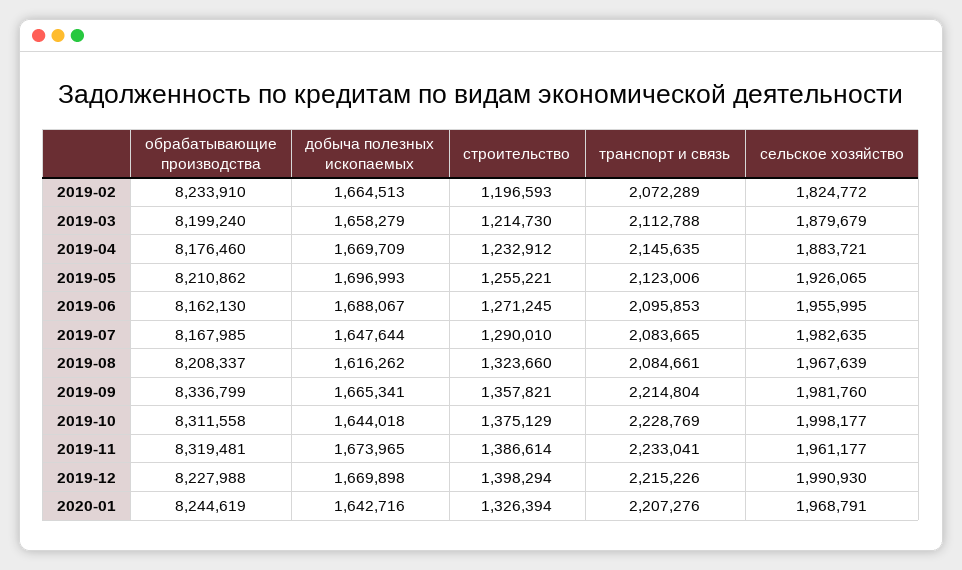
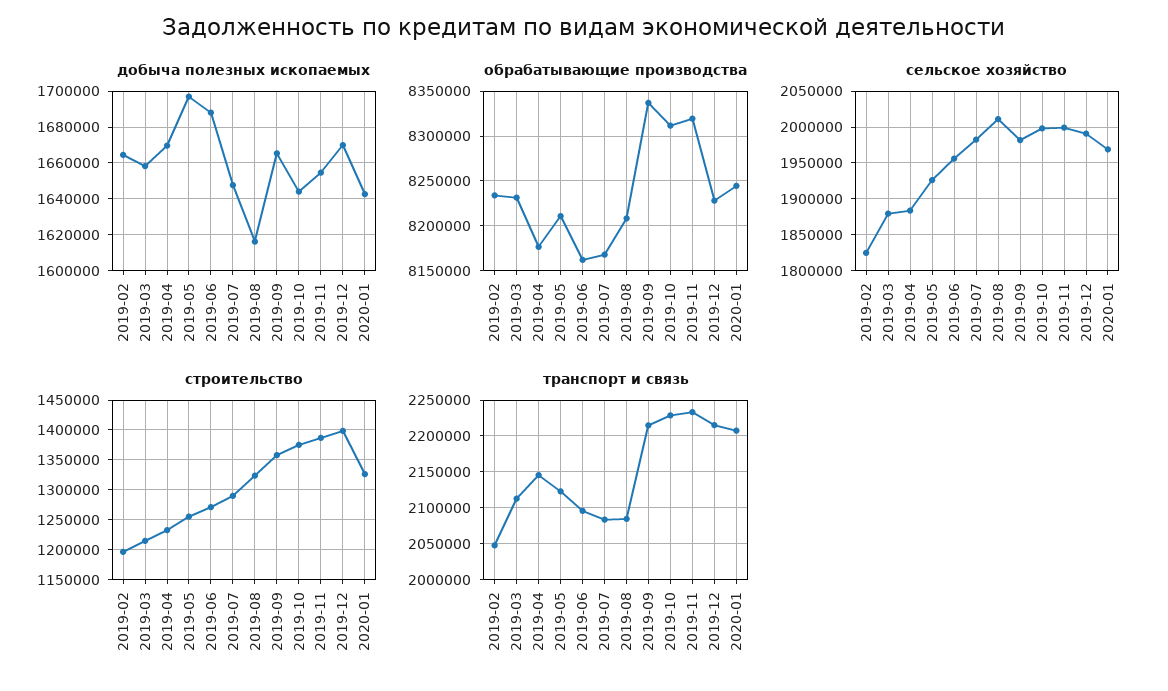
  {
    "обрабатывающие производства": {
      "2019-02": 8233910,
-     "2019-03": 8199240,
+     "2019-03": 8230000,
      "2019-04": 8176460,
      "2019-05": 8210862,
      "2019-06": 8162130,
      "2019-07": 8167985,
      "2019-08": 8208337,
      "2019-09": 8336799,
      "2019-10": 8311558,
      "2019-11": 8319481,
      "2019-12": 8227988,
      "2020-01": 8244619
    },
    "добыча полезных ископаемых": {
      "2019-02": 1664513,
      "2019-03": 1658279,
      "2019-04": 1669709,
      "2019-05": 1696993,
      "2019-06": 1688067,
      "2019-07": 1647644,
      "2019-08": 1616262,
      "2019-09": 1665341,
      "2019-10": 1644018,
-     "2019-11": 1673965,
+     "2019-11": 1655000,
      "2019-12": 1669898,
      "2020-01": 1642716
    },
    "строительство": {
      "2019-02": 1196593,
      "2019-03": 1214730,
      "2019-04": 1232912,
      "2019-05": 1255221,
      "2019-06": 1271245,
      "2019-07": 1290010,
      "2019-08": 1323660,
      "2019-09": 1357821,
      "2019-10": 1375129,
      "2019-11": 1386614,
      "2019-12": 1398294,
      "2020-01": 1326394
    },
    "транспорт и связь": {
-     "2019-02": 2072289,
+     "2019-02": 2050000,
      "2019-03": 2112788,
      "2019-04": 2145635,
      "2019-05": 2123006,
      "2019-06": 2095853,
      "2019-07": 2083665,
      "2019-08": 2084661,
      "2019-09": 2214804,
      "2019-10": 2228769,
      "2019-11": 2233041,
      "2019-12": 2215226,
      "2020-01": 2207276
    },
    "сельское хозяйство": {
      "2019-02": 1824772,
      "2019-03": 1879679,
      "2019-04": 1883721,
      "2019-05": 1926065,
      "2019-06": 1955995,
      "2019-07": 1982635,
-     "2019-08": 1967639,
+     "2019-08": 2010000,
      "2019-09": 1981760,
      "2019-10": 1998177,
-     "2019-11": 1961177,
+     "2019-11": 2000000,
      "2019-12": 1990930,
      "2020-01": 1968791
    }
  }

